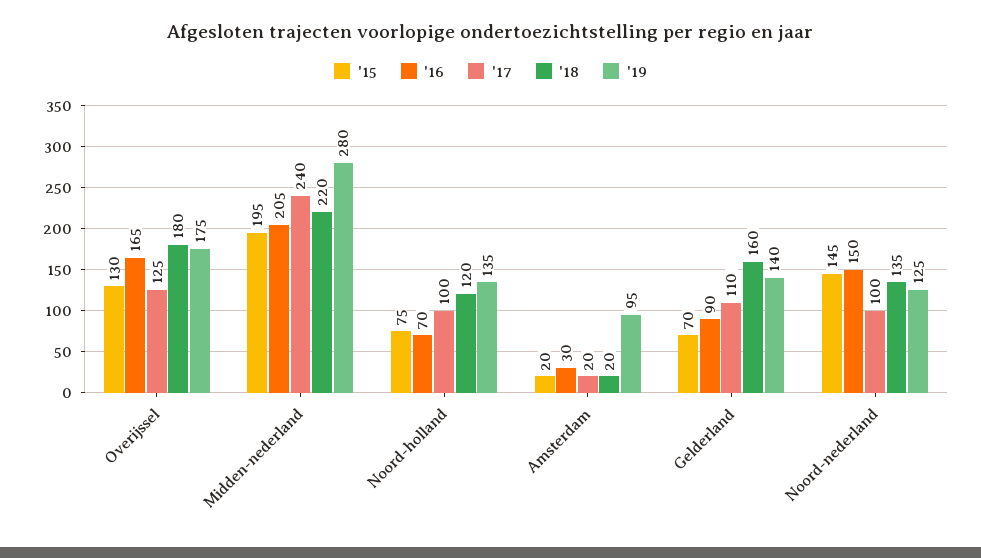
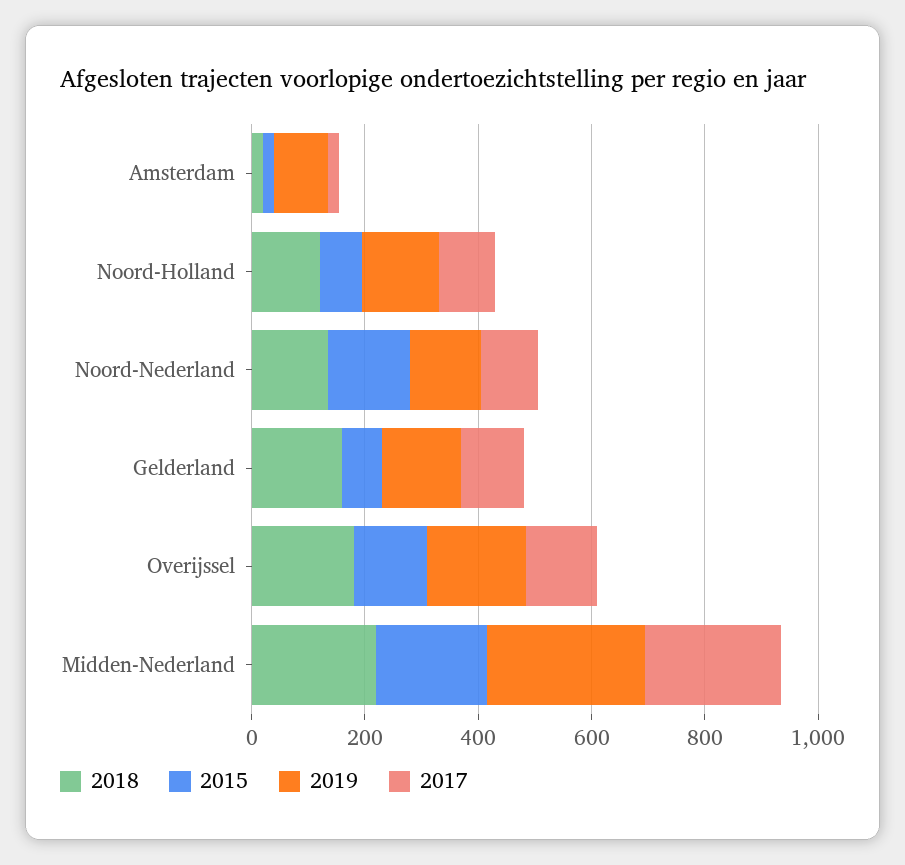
  {
    "'15": {
      "Overijssel": 130,
      "Midden-nederland": 195,
      "Noord-holland": 75,
      "Amsterdam": 20,
      "Gelderland": 70,
      "Noord-nederland": 145
    },
-   "'16": {
-     "Overijssel": 165,
-     "Midden-nederland": 205,
-     "Noord-holland": 70,
-     "Amsterdam": 30,
-     "Gelderland": 90,
-     "Noord-nederland": 150
-   },
    "'17": {
      "Overijssel": 125,
      "Midden-nederland": 240,
      "Noord-holland": 100,
      "Amsterdam": 20,
      "Gelderland": 110,
      "Noord-nederland": 100
    },
    "'18": {
      "Overijssel": 180,
      "Midden-nederland": 220,
      "Noord-holland": 120,
      "Amsterdam": 20,
      "Gelderland": 160,
      "Noord-nederland": 135
    },
    "'19": {
      "Overijssel": 175,
      "Midden-nederland": 280,
      "Noord-holland": 135,
      "Amsterdam": 95,
      "Gelderland": 140,
      "Noord-nederland": 125
    }
  }

